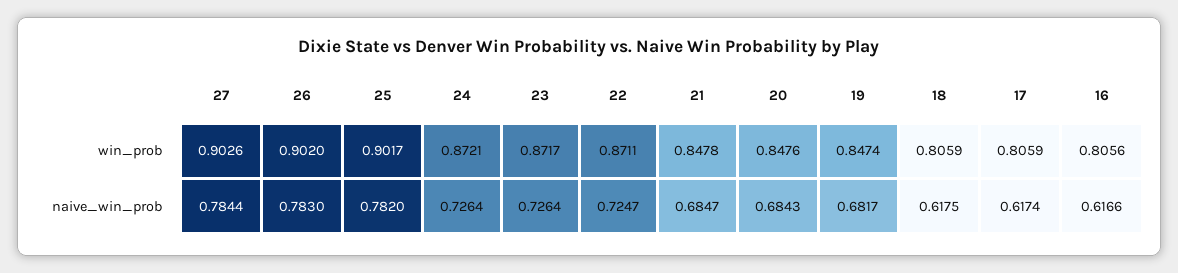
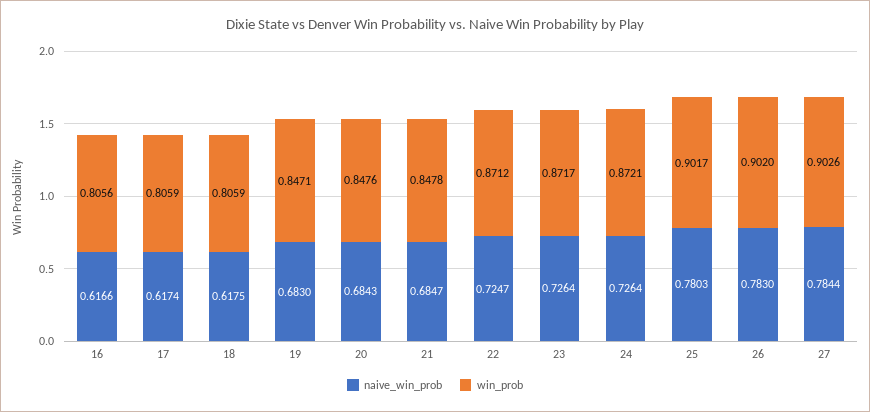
  {
    "win_prob": {
      "27": 0.9026,
      "26": 0.902,
      "25": 0.9017,
      "24": 0.8721,
      "23": 0.8717,
-     "22": 0.8711,
+     "22": 0.8712,
      "21": 0.8478,
      "20": 0.8476,
-     "19": 0.8474,
+     "19": 0.8471,
      "18": 0.8059,
      "17": 0.8059,
      "16": 0.8056
    },
    "naive_win_prob": {
      "27": 0.7844,
      "26": 0.783,
-     "25": 0.782,
+     "25": 0.7803,
      "24": 0.7264,
      "23": 0.7264,
      "22": 0.7247,
      "21": 0.6847,
      "20": 0.6843,
-     "19": 0.6817,
+     "19": 0.683,
      "18": 0.6175,
      "17": 0.6174,
      "16": 0.6166
    }
  }

